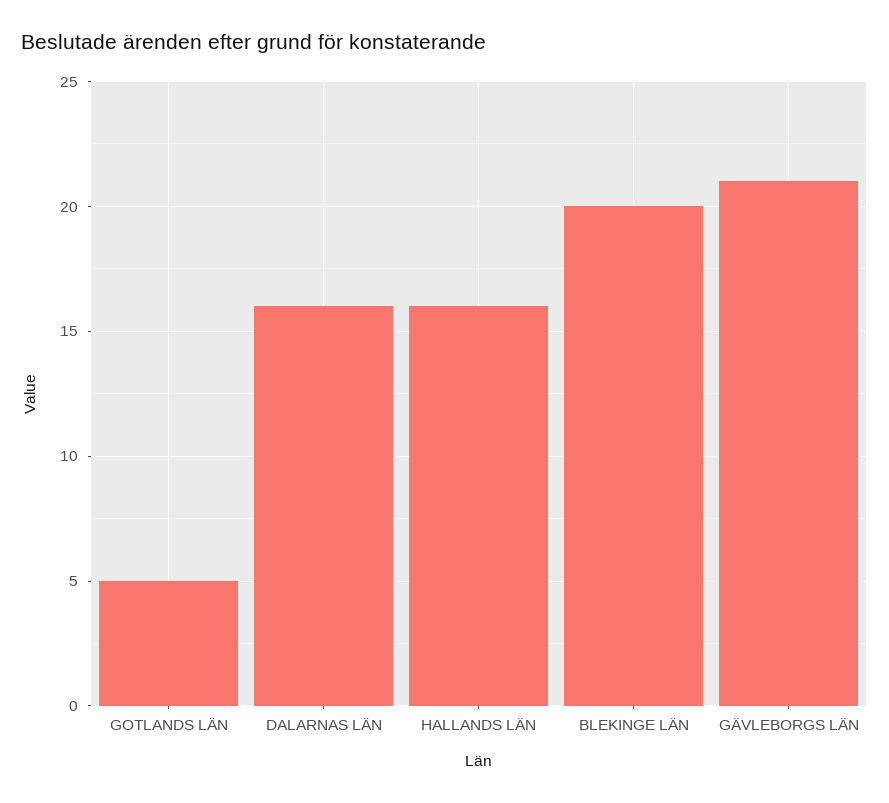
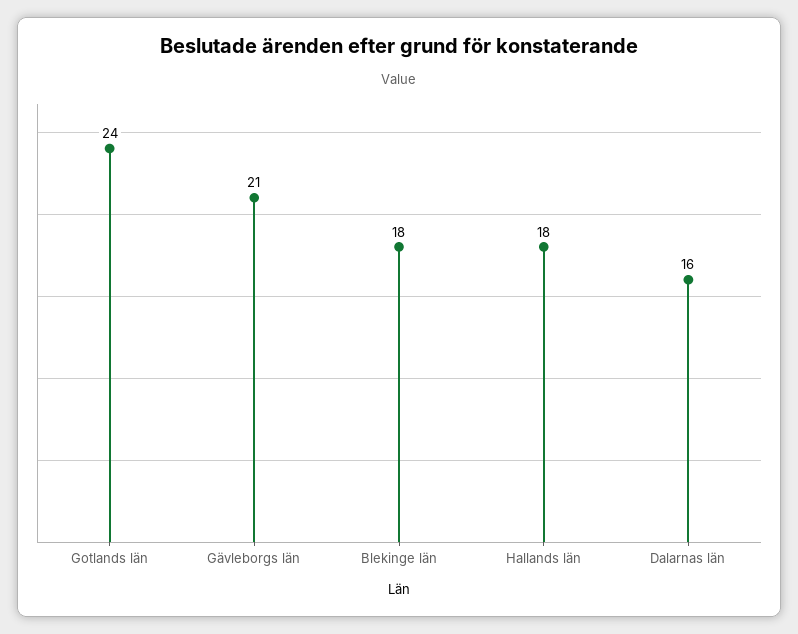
  {
-   "GOTLANDS LÄN": 5,
+   "GOTLANDS LÄN": 24,
    "DALARNAS LÄN": 16,
-   "HALLANDS LÄN": 16,
+   "HALLANDS LÄN": 18,
-   "BLEKINGE LÄN": 20,
+   "BLEKINGE LÄN": 18,
    "GÄVLEBORGS LÄN": 21
  }

